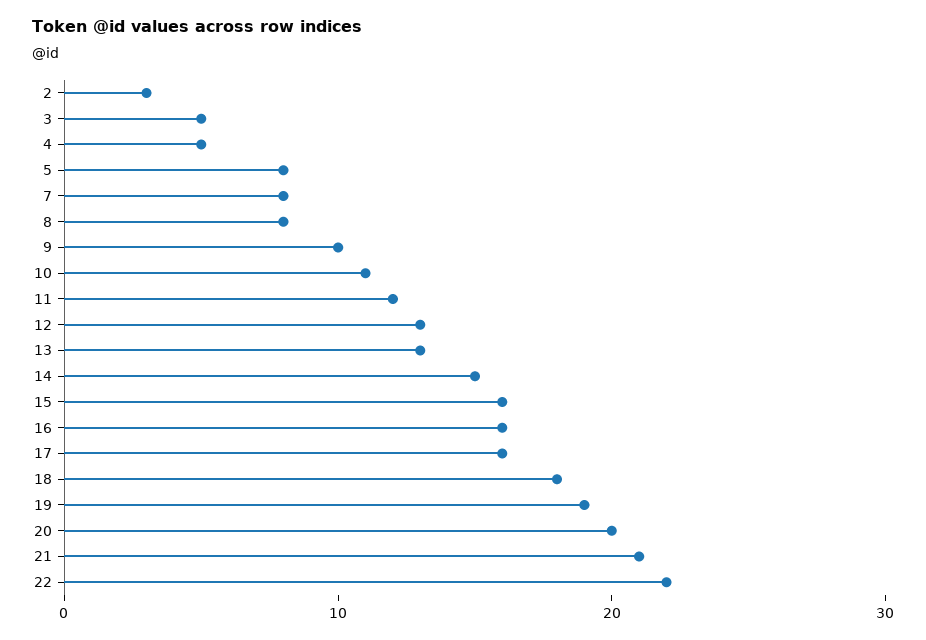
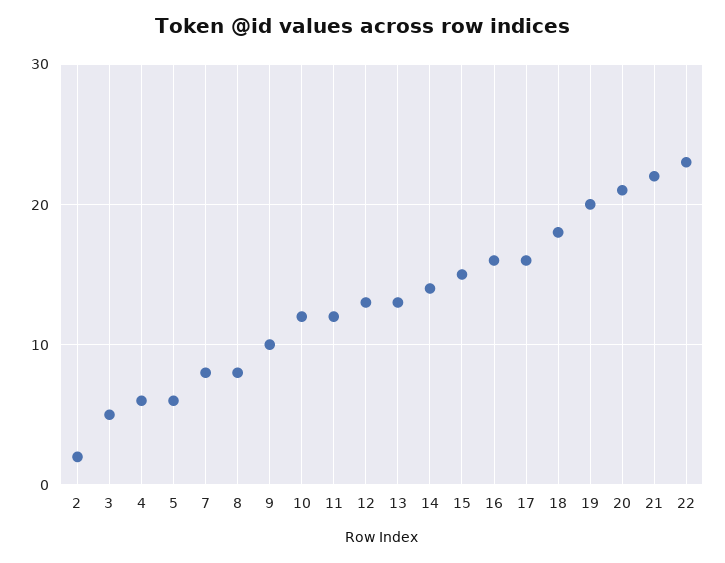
  {
-   "2": 3,
+   "2": 2,
    "3": 5,
-   "4": 5,
+   "4": 6,
-   "5": 8,
+   "5": 6,
    "7": 8,
    "8": 8,
    "9": 10,
-   "10": 11,
+   "10": 12,
    "11": 12,
    "12": 13,
    "13": 13,
-   "14": 15,
+   "14": 14,
-   "15": 16,
+   "15": 15,
    "16": 16,
    "17": 16,
    "18": 18,
-   "19": 19,
+   "19": 20,
-   "20": 20,
+   "20": 21,
-   "21": 21,
+   "21": 22,
-   "22": 22
+   "22": 23
  }

